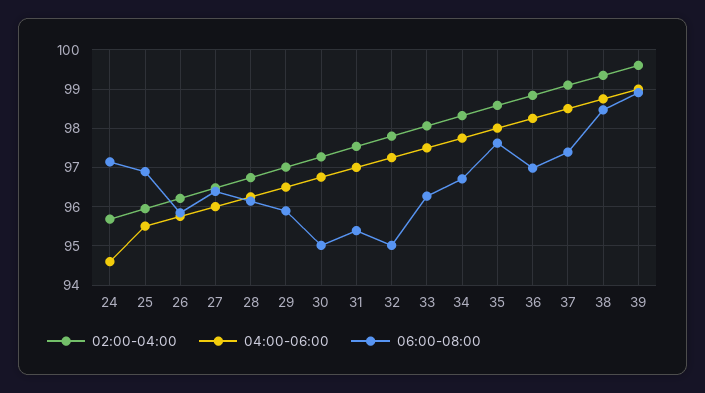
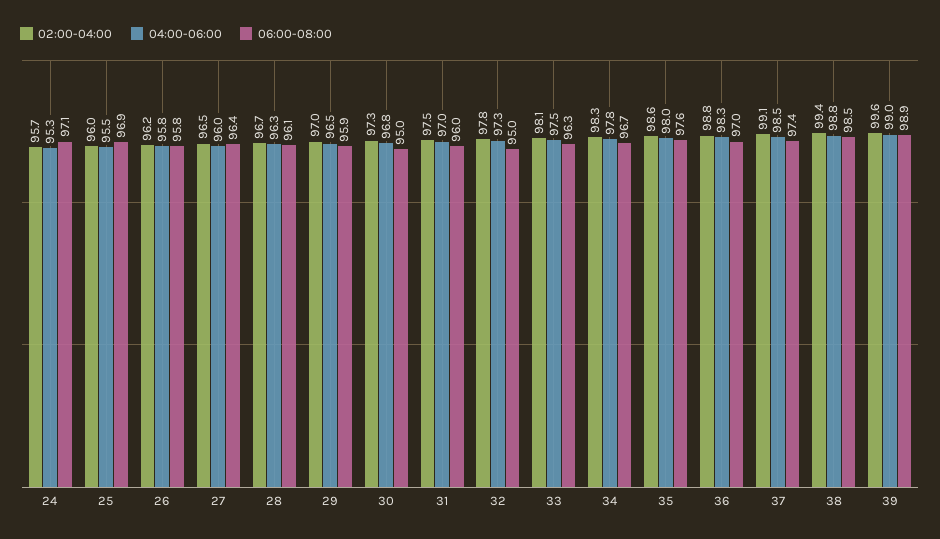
  {
    "02:00-04:00": {
      "24": 95.7,
      "25": 96,
      "26": 96.2,
      "27": 96.5,
      "28": 96.7,
      "29": 97,
      "30": 97.3,
      "31": 97.5,
      "32": 97.8,
      "33": 98.1,
      "34": 98.3,
      "35": 98.6,
      "36": 98.8,
      "37": 99.1,
      "38": 99.4,
      "39": 99.6
    },
    "04:00-06:00": {
-     "24": 94.6,
+     "24": 95.3,
      "25": 95.5,
      "26": 95.8,
      "27": 96,
      "28": 96.3,
      "29": 96.5,
      "30": 96.8,
      "31": 97,
      "32": 97.3,
      "33": 97.5,
      "34": 97.8,
      "35": 98,
      "36": 98.3,
      "37": 98.5,
      "38": 98.8,
      "39": 99
    },
    "06:00-08:00": {
      "24": 97.1,
      "25": 96.9,
      "26": 95.8,
      "27": 96.4,
      "28": 96.1,
      "29": 95.9,
      "30": 95,
-     "31": 95.4,
+     "31": 96,
      "32": 95,
      "33": 96.3,
      "34": 96.7,
      "35": 97.6,
      "36": 97,
      "37": 97.4,
      "38": 98.5,
      "39": 98.9
    }
  }

